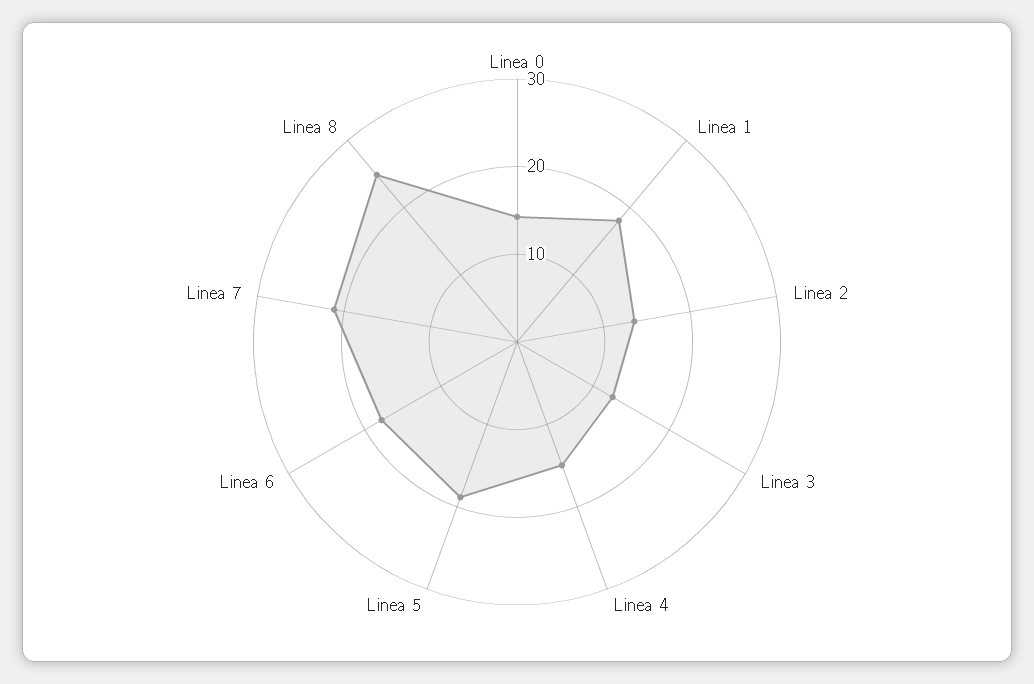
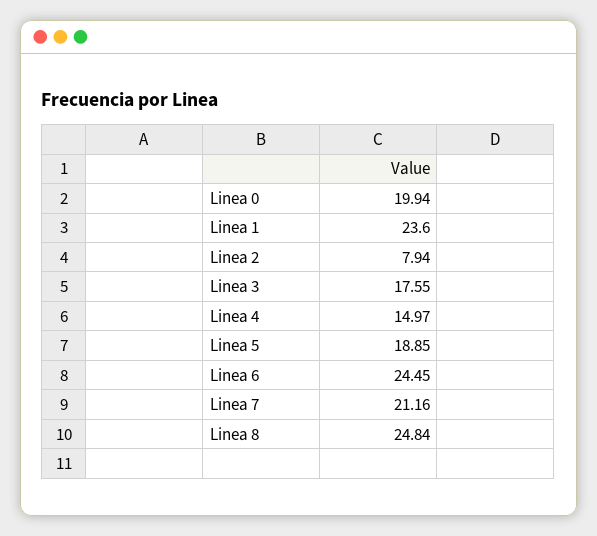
  {
-   "Linea 0": 14,
+   "Linea 0": 19.94,
-   "Linea 1": 18,
+   "Linea 1": 23.6,
-   "Linea 2": 14,
+   "Linea 2": 7.94,
-   "Linea 3": 12,
+   "Linea 3": 17.55,
    "Linea 4": 14.97,
    "Linea 5": 18.85,
-   "Linea 6": 18,
+   "Linea 6": 24.45,
    "Linea 7": 21.16,
    "Linea 8": 24.84
  }

